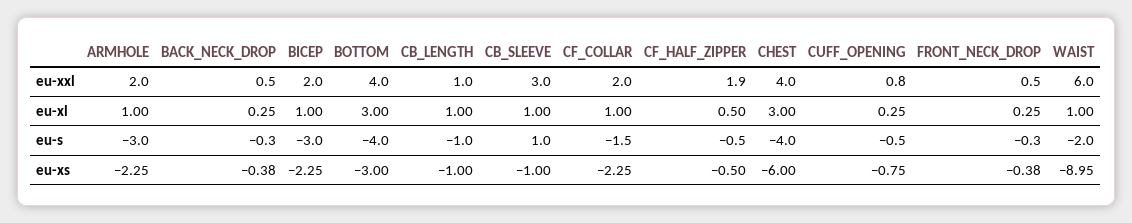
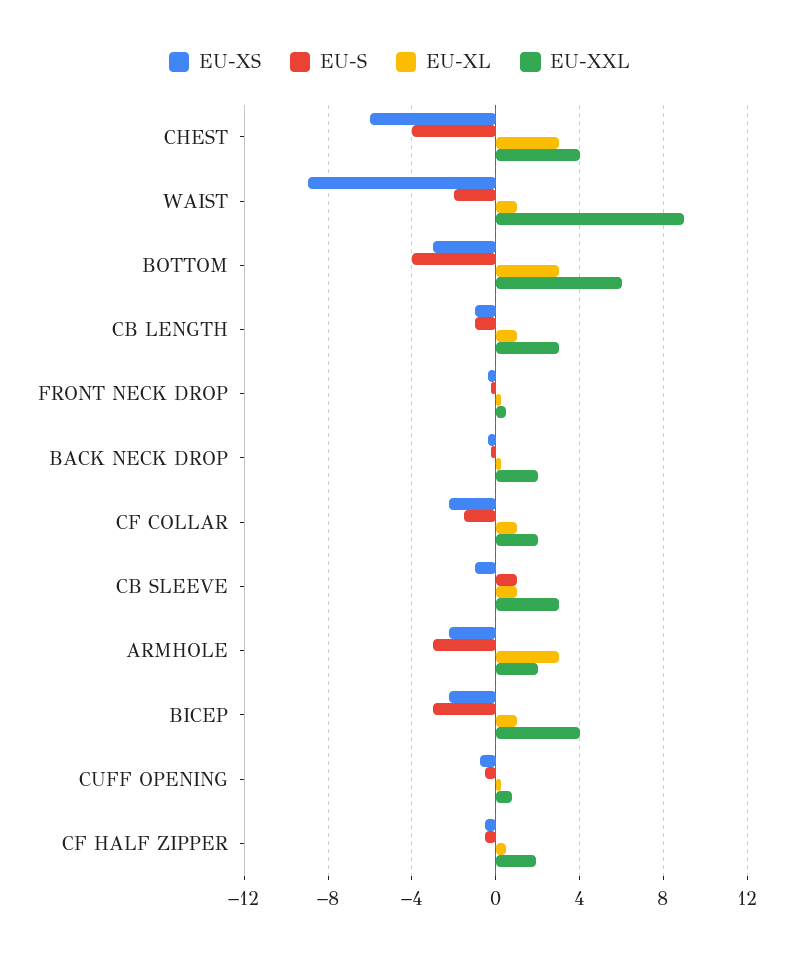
  {
    "eu-xxl": {
      "ARMHOLE": 2,
-     "BACK_NECK_DROP": 0.5,
+     "BACK_NECK_DROP": 2,
-     "BICEP": 2,
+     "BICEP": 4,
-     "BOTTOM": 4,
+     "BOTTOM": 6,
-     "CB_LENGTH": 1,
+     "CB_LENGTH": 3,
      "CB_SLEEVE": 3,
      "CF_COLLAR": 2,
      "CF_HALF_ZIPPER": 1.9,
      "CHEST": 4,
      "CUFF_OPENING": 0.8,
      "FRONT_NECK_DROP": 0.5,
-     "WAIST": 6
+     "WAIST": 9
    },
    "eu-xl": {
-     "ARMHOLE": 1,
+     "ARMHOLE": 3,
      "BACK_NECK_DROP": 0.25,
      "BICEP": 1,
      "BOTTOM": 3,
      "CB_LENGTH": 1,
      "CB_SLEEVE": 1,
      "CF_COLLAR": 1,
      "CF_HALF_ZIPPER": 0.5,
      "CHEST": 3,
      "CUFF_OPENING": 0.25,
      "FRONT_NECK_DROP": 0.25,
      "WAIST": 1
    },
    "eu-s": {
      "ARMHOLE": -3,
      "BACK_NECK_DROP": -0.3,
      "BICEP": -3,
      "BOTTOM": -4,
      "CB_LENGTH": -1,
      "CB_SLEEVE": 1,
      "CF_COLLAR": -1.5,
      "CF_HALF_ZIPPER": -0.5,
      "CHEST": -4,
      "CUFF_OPENING": -0.5,
      "FRONT_NECK_DROP": -0.3,
      "WAIST": -2
    },
    "eu-xs": {
      "ARMHOLE": -2.25,
      "BACK_NECK_DROP": -0.38,
      "BICEP": -2.25,
      "BOTTOM": -3,
      "CB_LENGTH": -1,
      "CB_SLEEVE": -1,
      "CF_COLLAR": -2.25,
      "CF_HALF_ZIPPER": -0.5,
      "CHEST": -6,
      "CUFF_OPENING": -0.75,
      "FRONT_NECK_DROP": -0.38,
      "WAIST": -8.95
    }
  }

